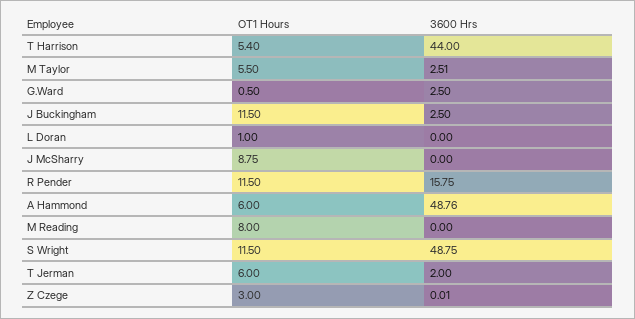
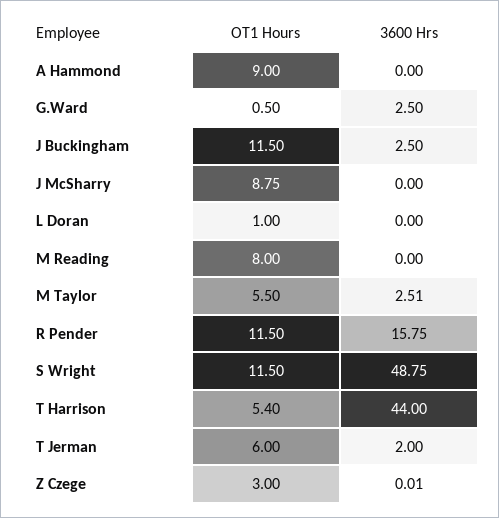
  {
    "OT1 Hours": {
      "T Harrison": 5.4,
      "M Taylor": 5.5,
      "G.Ward": 0.5,
      "J Buckingham": 11.5,
      "L Doran": 1,
      "J McSharry": 8.75,
      "R Pender": 11.5,
-     "A Hammond": 6,
+     "A Hammond": 9,
      "M Reading": 8,
      "S Wright": 11.5,
      "T Jerman": 6,
      "Z Czege": 3
    },
    "3600 Hrs": {
      "T Harrison": 44,
      "M Taylor": 2.51,
      "G.Ward": 2.5,
      "J Buckingham": 2.5,
      "L Doran": 0,
      "J McSharry": 0,
      "R Pender": 15.75,
-     "A Hammond": 48.76,
+     "A Hammond": 0,
      "M Reading": 0,
      "S Wright": 48.75,
      "T Jerman": 2,
      "Z Czege": 0.01
    }
  }

